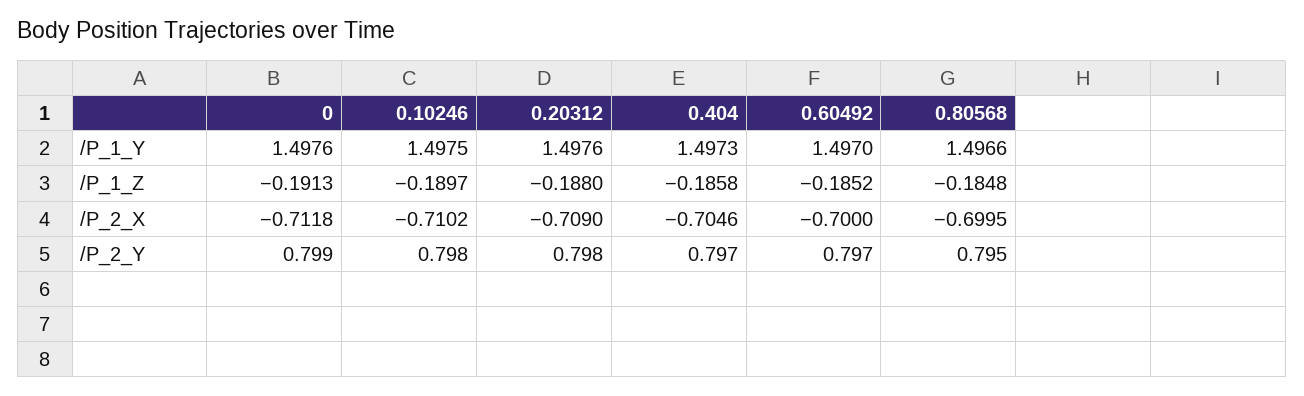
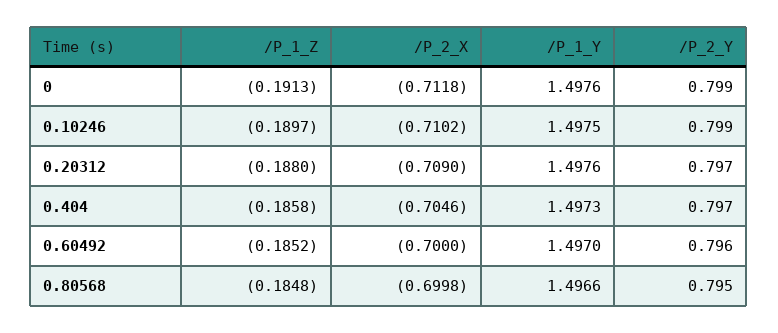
  {
    "0": {
      "/P_1_Y": 1.4976,
      "/P_1_Z": -0.1913,
      "/P_2_X": -0.7118,
      "/P_2_Y": 0.799
    },
    "0.10246": {
      "/P_1_Y": 1.4975,
      "/P_1_Z": -0.1897,
      "/P_2_X": -0.7102,
-     "/P_2_Y": 0.798
+     "/P_2_Y": 0.799
    },
    "0.20312": {
      "/P_1_Y": 1.4976,
      "/P_1_Z": -0.188,
      "/P_2_X": -0.709,
-     "/P_2_Y": 0.798
+     "/P_2_Y": 0.797
    },
    "0.404": {
      "/P_1_Y": 1.4973,
      "/P_1_Z": -0.1858,
      "/P_2_X": -0.7046,
      "/P_2_Y": 0.797
    },
    "0.60492": {
      "/P_1_Y": 1.497,
      "/P_1_Z": -0.1852,
      "/P_2_X": -0.7,
-     "/P_2_Y": 0.797
+     "/P_2_Y": 0.796
    },
    "0.80568": {
      "/P_1_Y": 1.4966,
      "/P_1_Z": -0.1848,
-     "/P_2_X": -0.6995,
+     "/P_2_X": -0.6998,
      "/P_2_Y": 0.795
    }
  }

